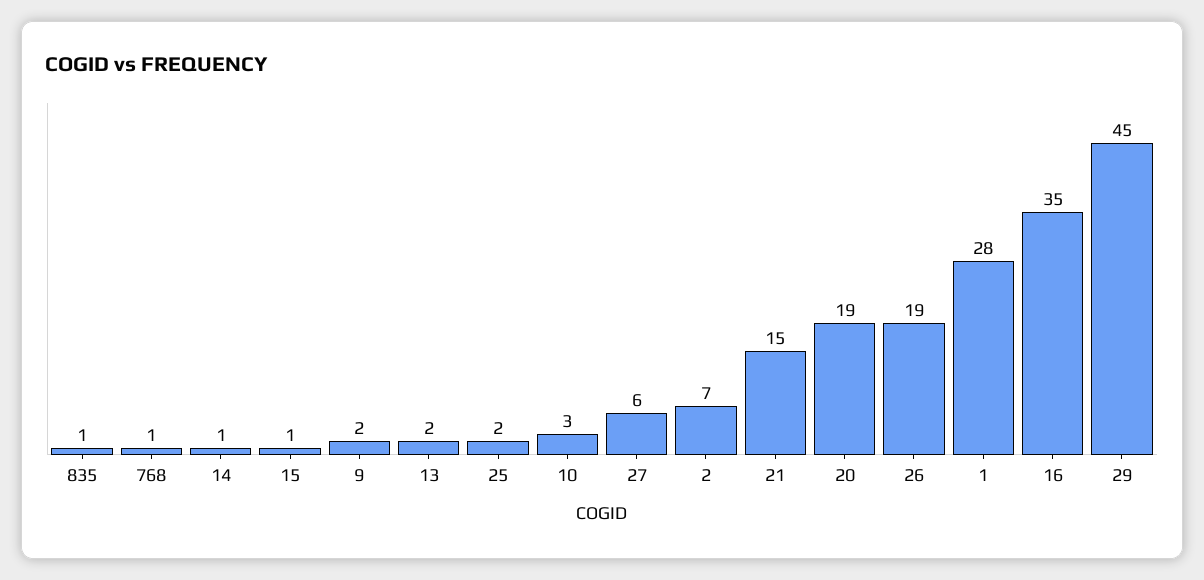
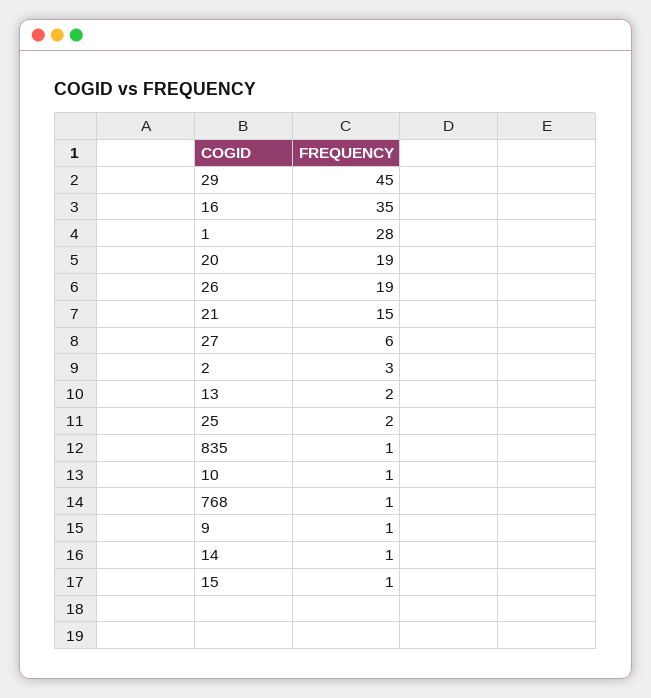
  {
    "835": 1,
    "768": 1,
    "14": 1,
    "15": 1,
-   "9": 2,
+   "9": 1,
    "13": 2,
    "25": 2,
-   "10": 3,
+   "10": 1,
    "27": 6,
-   "2": 7,
+   "2": 3,
    "21": 15,
    "20": 19,
    "26": 19,
    "1": 28,
    "16": 35,
    "29": 45
  }

